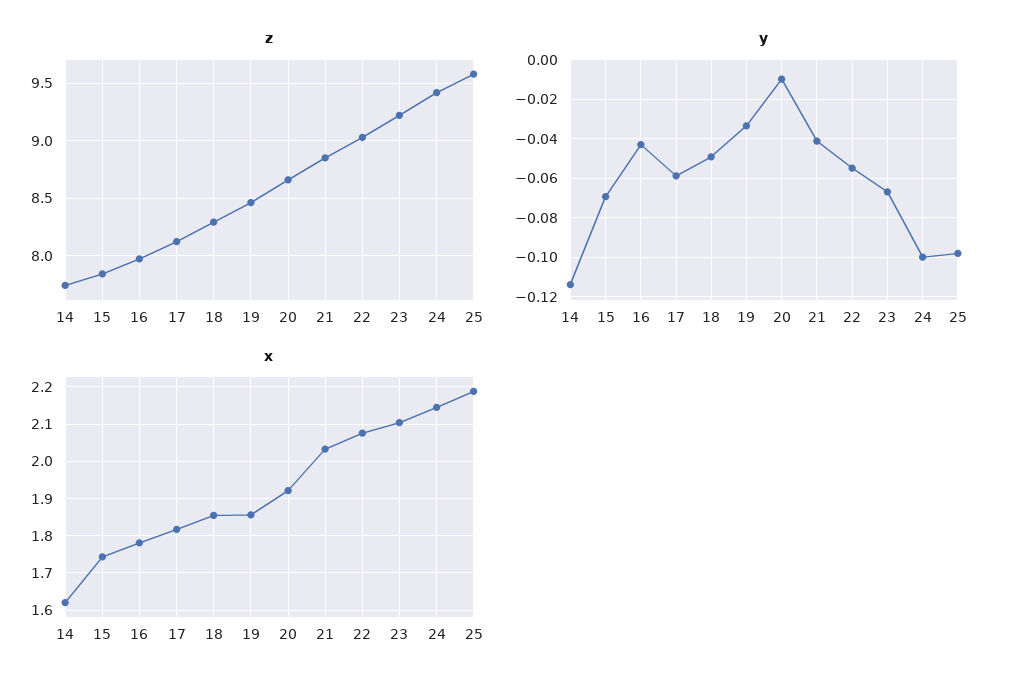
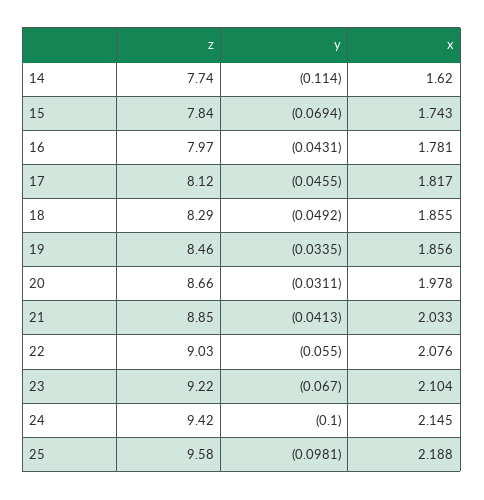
  {
    "z": {
      "14": 7.74,
      "15": 7.84,
      "16": 7.97,
      "17": 8.12,
      "18": 8.29,
      "19": 8.46,
      "20": 8.66,
      "21": 8.85,
      "22": 9.03,
      "23": 9.22,
      "24": 9.42,
      "25": 9.58
    },
    "y": {
      "14": -0.114,
      "15": -0.0694,
      "16": -0.0431,
-     "17": -0.06,
+     "17": -0.0455,
      "18": -0.0492,
      "19": -0.0335,
-     "20": -0.01,
+     "20": -0.0311,
      "21": -0.0413,
      "22": -0.055,
      "23": -0.067,
      "24": -0.1,
      "25": -0.0981
    },
    "x": {
      "14": 1.62,
      "15": 1.743,
      "16": 1.781,
      "17": 1.817,
      "18": 1.855,
      "19": 1.856,
-     "20": 1.92,
+     "20": 1.978,
      "21": 2.033,
      "22": 2.076,
      "23": 2.104,
      "24": 2.145,
      "25": 2.188
    }
  }

